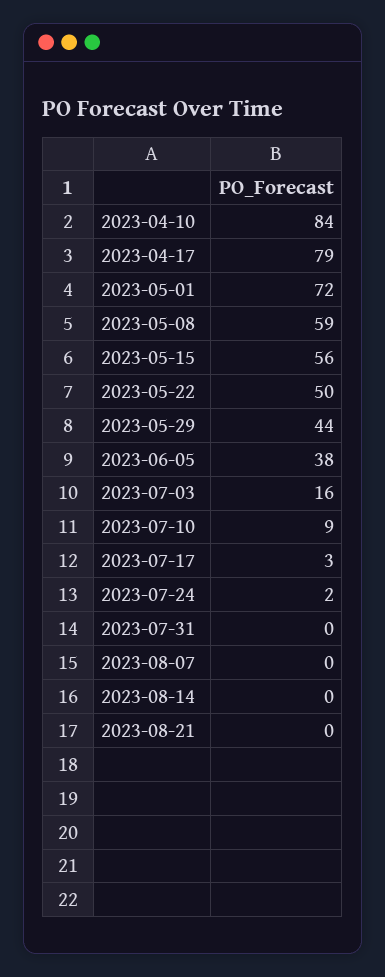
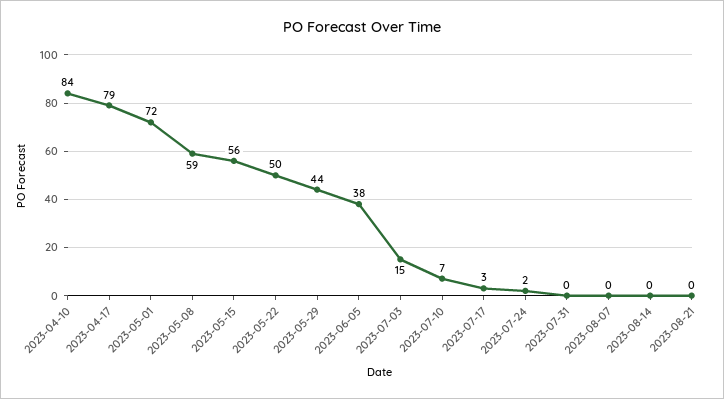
  {
    "2023-04-10": 84,
    "2023-04-17": 79,
    "2023-05-01": 72,
    "2023-05-08": 59,
    "2023-05-15": 56,
    "2023-05-22": 50,
    "2023-05-29": 44,
    "2023-06-05": 38,
-   "2023-07-03": 16,
+   "2023-07-03": 15,
-   "2023-07-10": 9,
+   "2023-07-10": 7,
    "2023-07-17": 3,
    "2023-07-24": 2,
    "2023-07-31": 0,
    "2023-08-07": 0,
    "2023-08-14": 0,
    "2023-08-21": 0
  }

